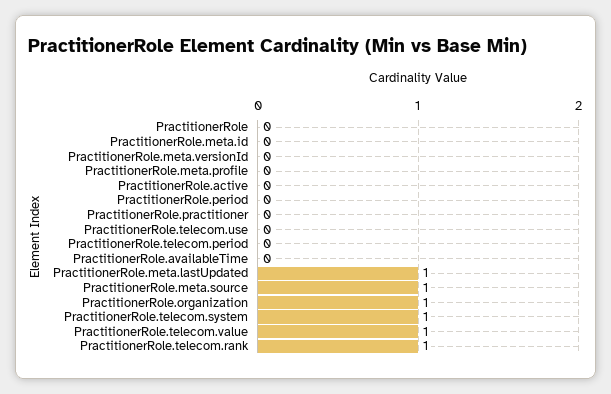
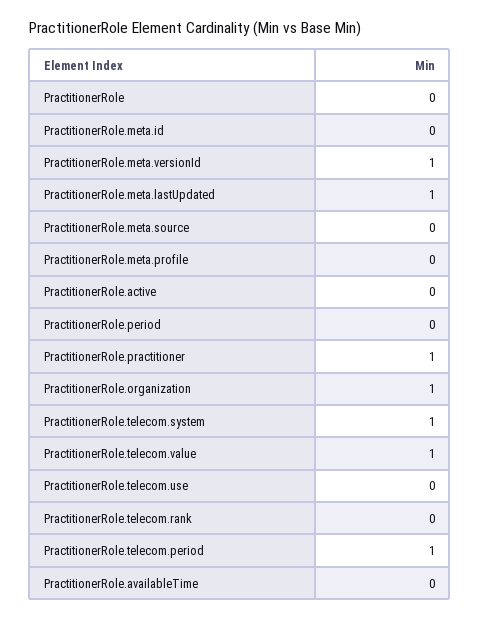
  {
    "PractitionerRole": 0,
    "PractitionerRole.meta.id": 0,
-   "PractitionerRole.meta.versionId": 0,
+   "PractitionerRole.meta.versionId": 1,
    "PractitionerRole.meta.profile": 0,
    "PractitionerRole.active": 0,
    "PractitionerRole.period": 0,
-   "PractitionerRole.practitioner": 0,
+   "PractitionerRole.practitioner": 1,
    "PractitionerRole.telecom.use": 0,
-   "PractitionerRole.telecom.period": 0,
+   "PractitionerRole.telecom.period": 1,
    "PractitionerRole.availableTime": 0,
    "PractitionerRole.meta.lastUpdated": 1,
-   "PractitionerRole.meta.source": 1,
+   "PractitionerRole.meta.source": 0,
    "PractitionerRole.organization": 1,
    "PractitionerRole.telecom.system": 1,
    "PractitionerRole.telecom.value": 1,
-   "PractitionerRole.telecom.rank": 1
+   "PractitionerRole.telecom.rank": 0
  }

